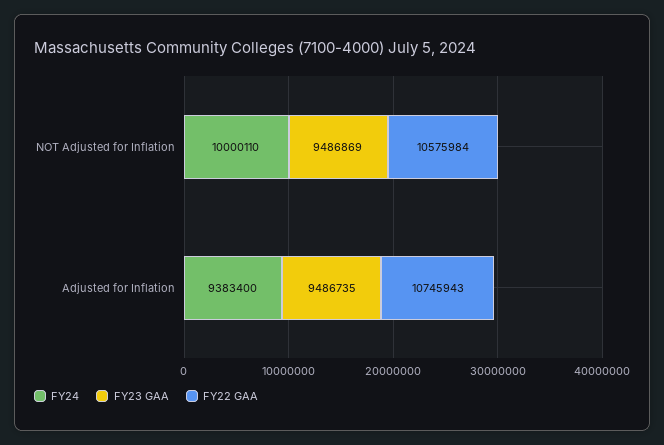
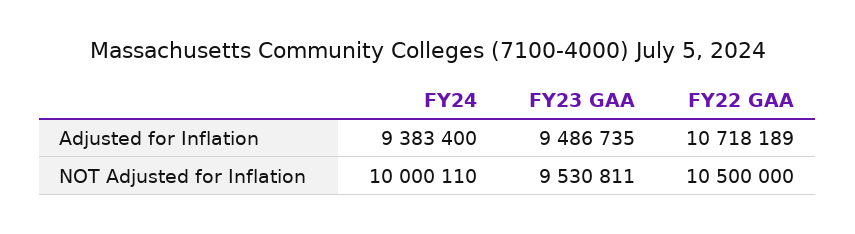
  {
    "FY24": {
      "NOT Adjusted for Inflation": 10000110,
      "Adjusted for Inflation": 9383400
    },
    "FY23 GAA": {
-     "NOT Adjusted for Inflation": 9486869,
+     "NOT Adjusted for Inflation": 9530811,
      "Adjusted for Inflation": 9486735
    },
    "FY22 GAA": {
-     "NOT Adjusted for Inflation": 10575984,
+     "NOT Adjusted for Inflation": 10500000,
-     "Adjusted for Inflation": 10745943
+     "Adjusted for Inflation": 10718189
    }
  }

